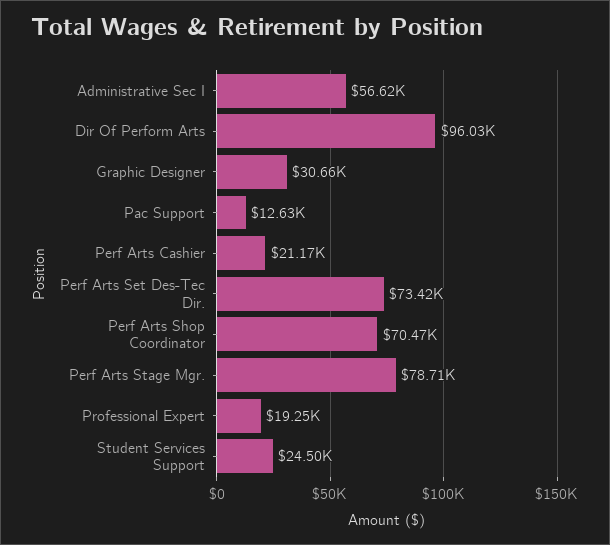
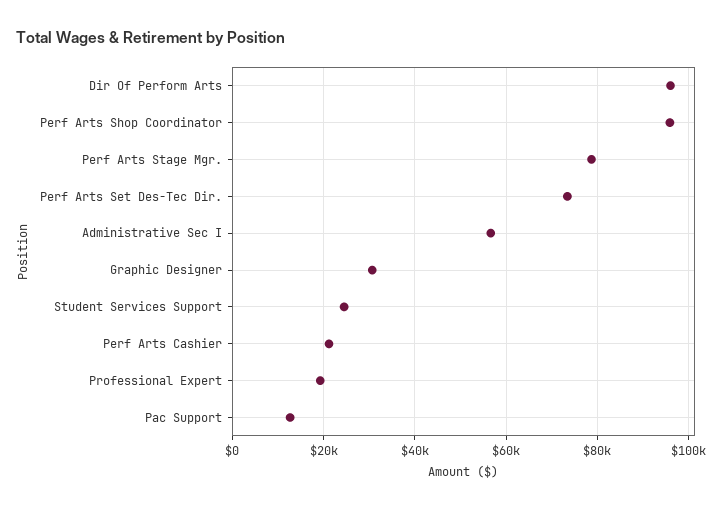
  {
    "Administrative Sec I": 56620,
    "Dir Of Perform Arts": 96030,
    "Graphic Designer": 30660,
    "Pac Support": 12630,
    "Perf Arts Cashier": 21170,
    "Perf Arts Set Des-Tec Dir.": 73420,
-   "Perf Arts Shop Coordinator": 70470,
+   "Perf Arts Shop Coordinator": 96000,
    "Perf Arts Stage Mgr.": 78710,
    "Professional Expert": 19250,
    "Student Services Support": 24500
  }

